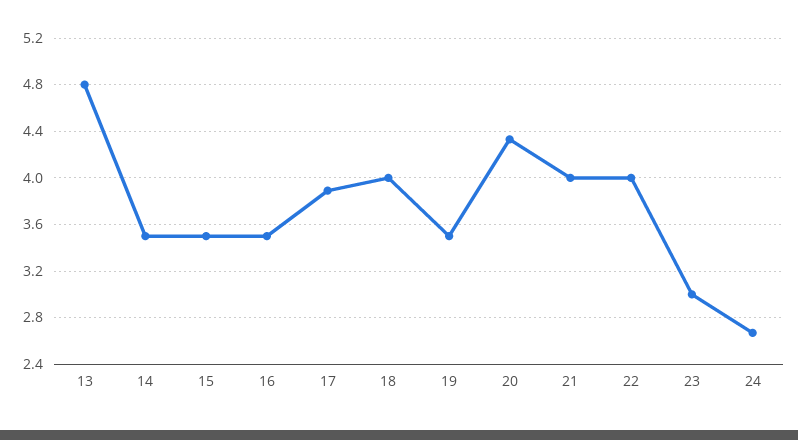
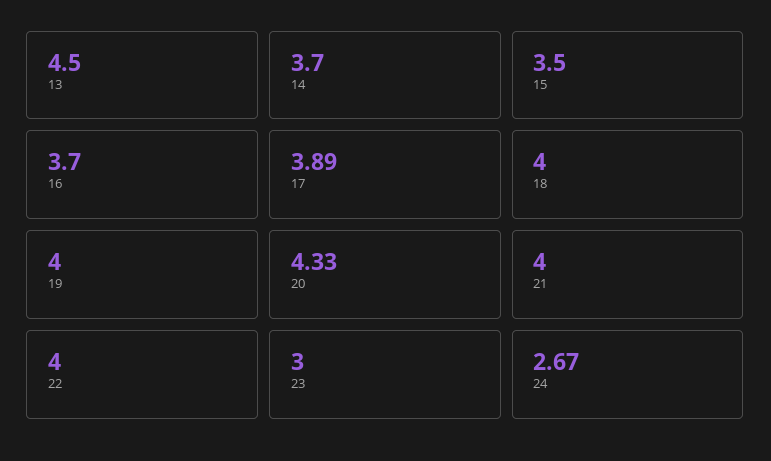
  {
-   "13": 4.8,
+   "13": 4.5,
-   "14": 3.5,
+   "14": 3.7,
    "15": 3.5,
-   "16": 3.5,
+   "16": 3.7,
    "17": 3.89,
    "18": 4,
-   "19": 3.5,
+   "19": 4,
    "20": 4.33,
    "21": 4,
    "22": 4,
    "23": 3,
    "24": 2.67
  }

